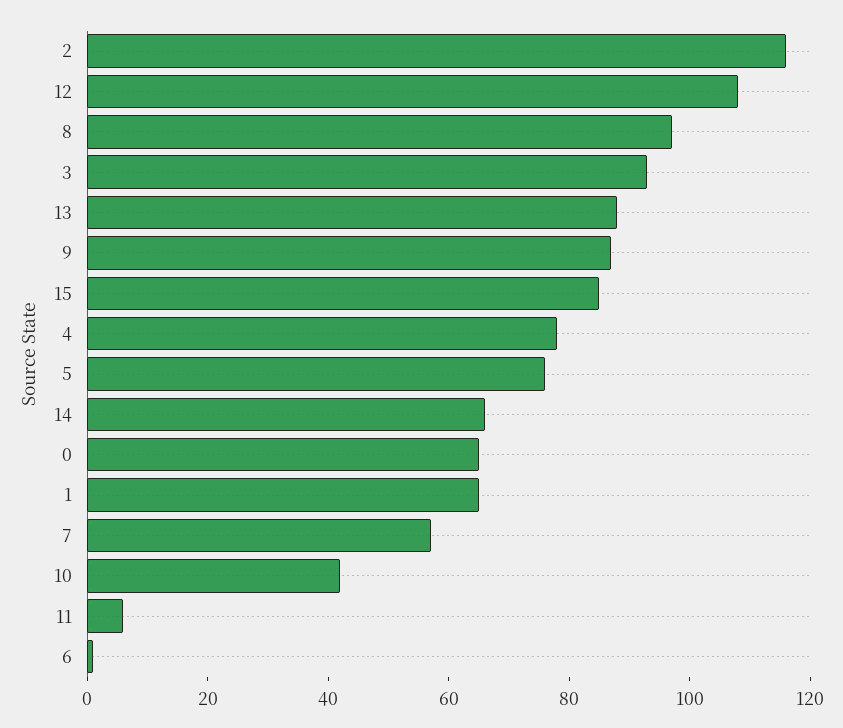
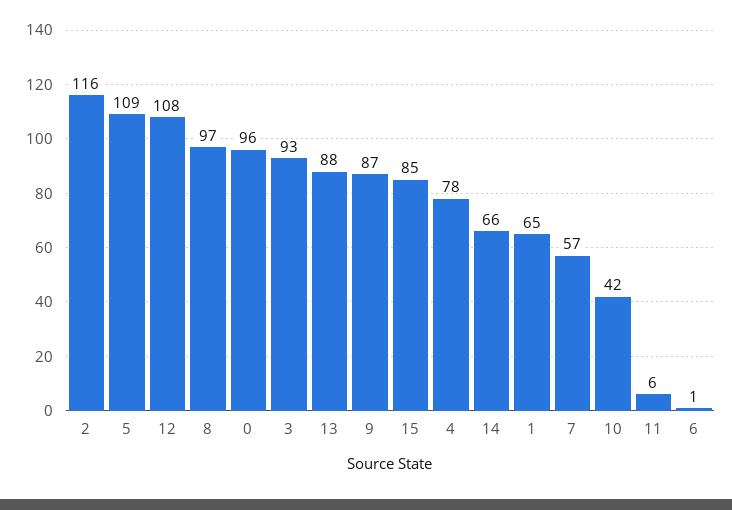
  {
    "2": 116,
    "12": 108,
    "8": 97,
    "3": 93,
    "13": 88,
    "9": 87,
    "15": 85,
    "4": 78,
-   "5": 75,
+   "5": 109,
    "14": 66,
-   "0": 65,
+   "0": 96,
    "1": 65,
    "7": 57,
    "10": 42,
    "11": 6,
    "6": 1
  }

